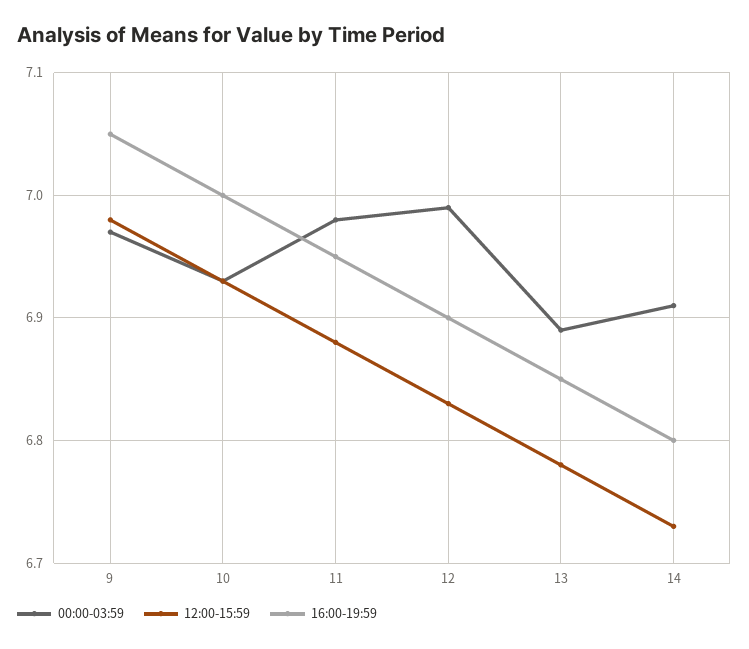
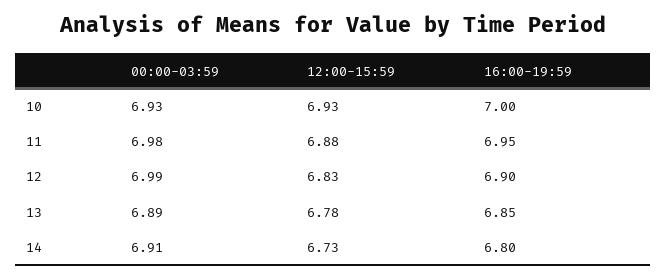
  {
    "00:00-03:59": {
-     "9": 6.97,
      "10": 6.93,
      "11": 6.98,
      "12": 6.99,
      "13": 6.89,
      "14": 6.91
    },
    "12:00-15:59": {
-     "9": 6.98,
      "10": 6.93,
      "11": 6.88,
      "12": 6.83,
      "13": 6.78,
      "14": 6.73
    },
    "16:00-19:59": {
-     "9": 7.05,
      "10": 7,
      "11": 6.95,
      "12": 6.9,
      "13": 6.85,
      "14": 6.8
    }
  }

